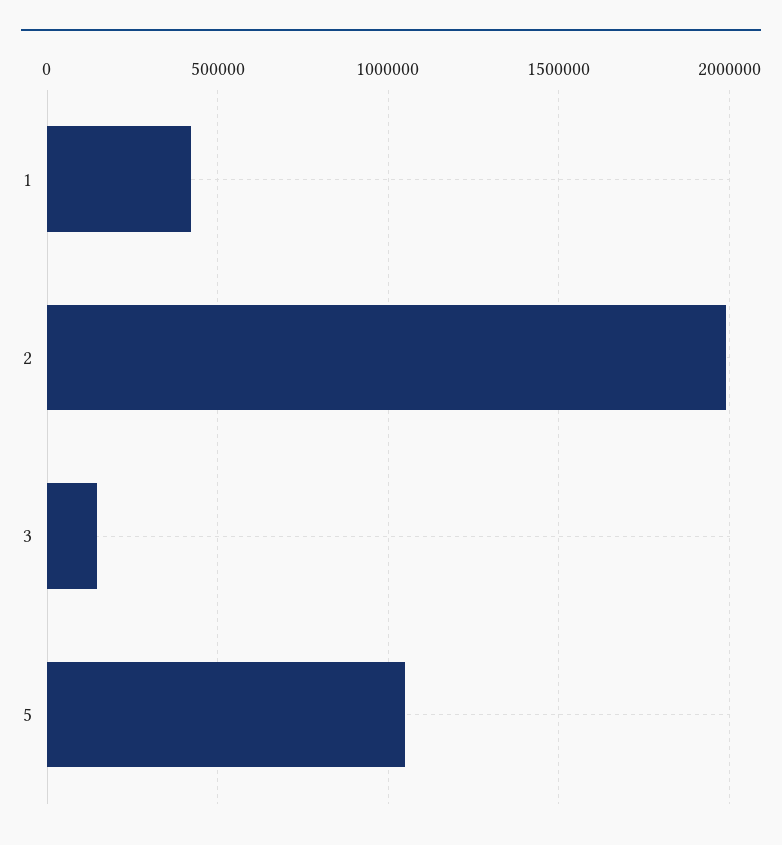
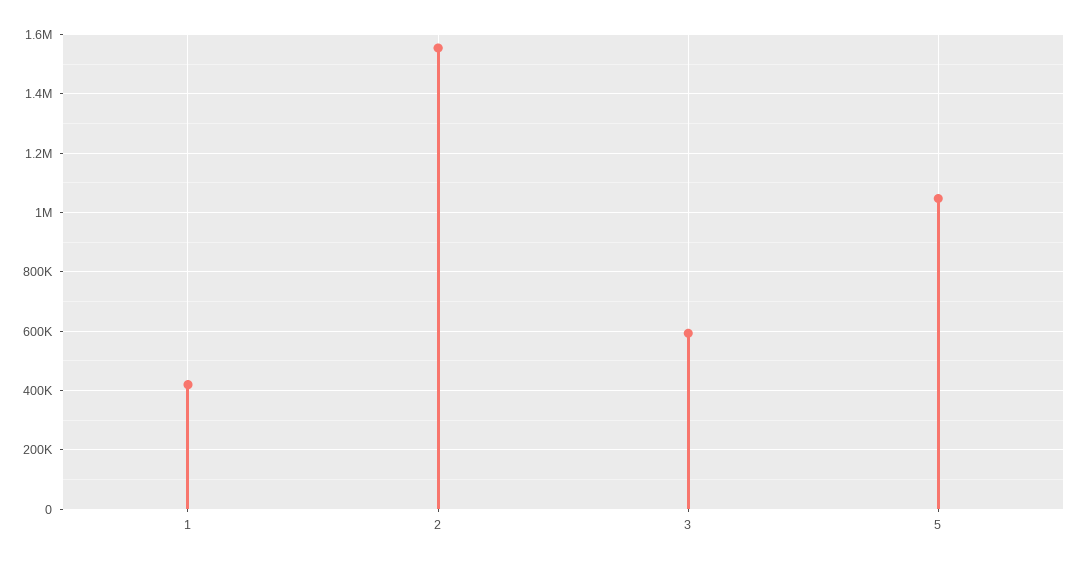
  {
    "1": 425000,
-   "2": 2000000,
+   "2": 1550000,
-   "3": 150000,
+   "3": 600000,
    "5": 1050000
  }

